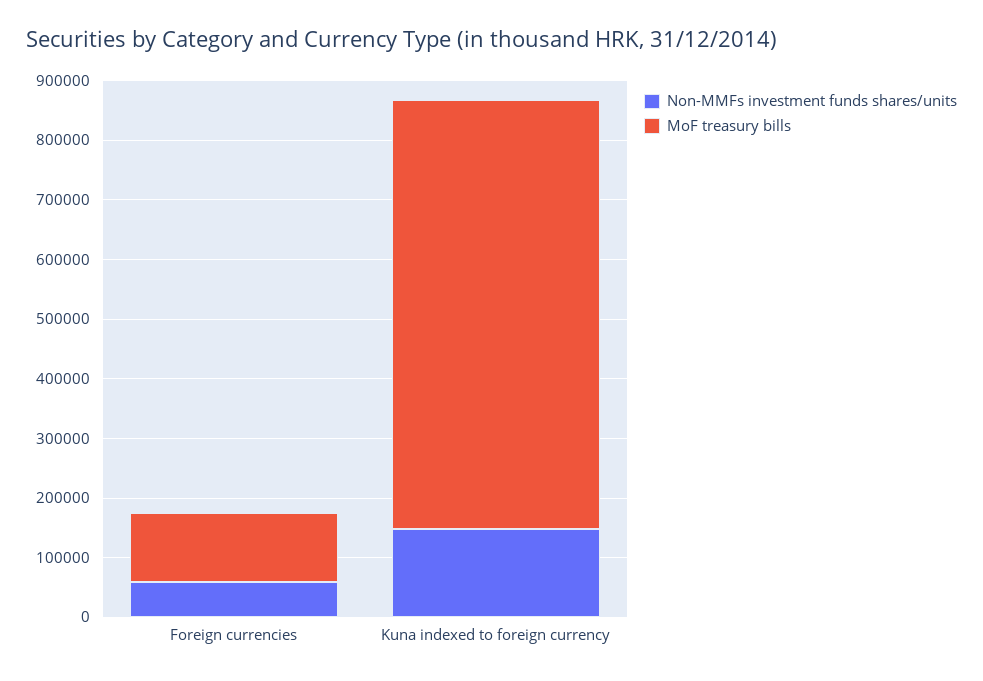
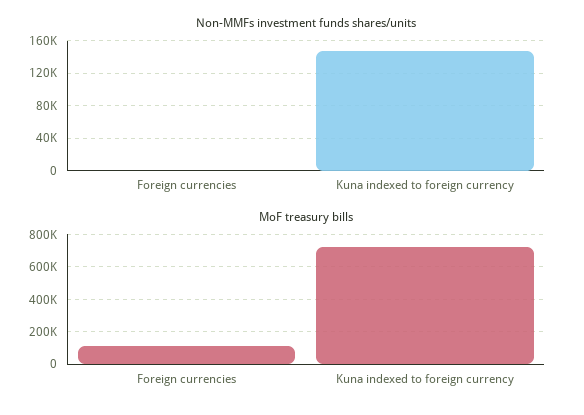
  {
    "Non-MMFs investment funds shares/units": {
-     "Foreign currencies": 60000,
+     "Foreign currencies": 0,
      "Kuna indexed to foreign currency": 150000
    },
    "MoF treasury bills": {
      "Foreign currencies": 120000,
      "Kuna indexed to foreign currency": 720000
    }
  }

